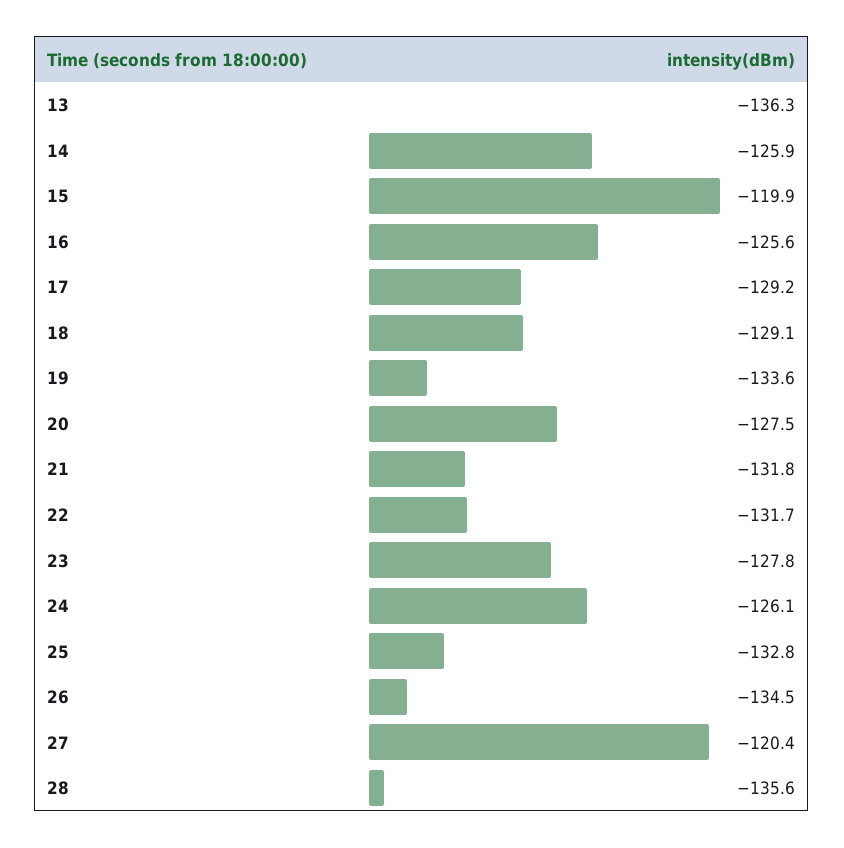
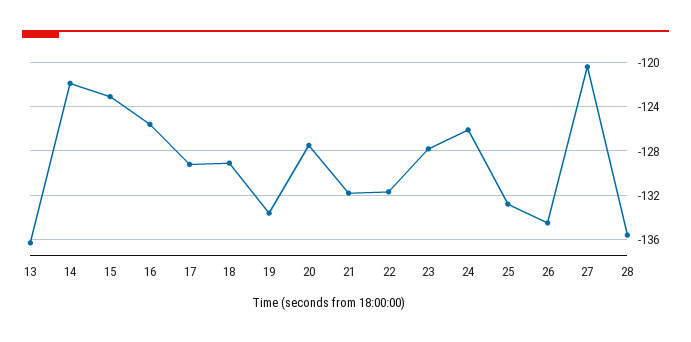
  {
    "13": -136.3,
-   "14": -125.9,
+   "14": -122,
-   "15": -119.9,
+   "15": -123,
    "16": -125.6,
    "17": -129.2,
    "18": -129.1,
    "19": -133.6,
    "20": -127.5,
    "21": -131.8,
    "22": -131.7,
    "23": -127.8,
    "24": -126.1,
    "25": -132.8,
    "26": -134.5,
    "27": -120.4,
    "28": -135.6
  }

